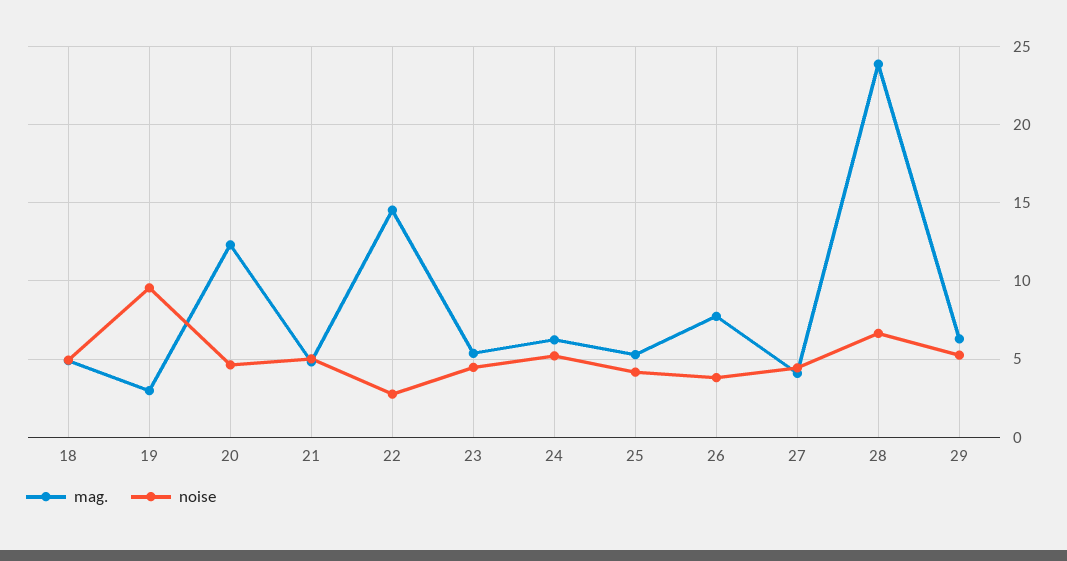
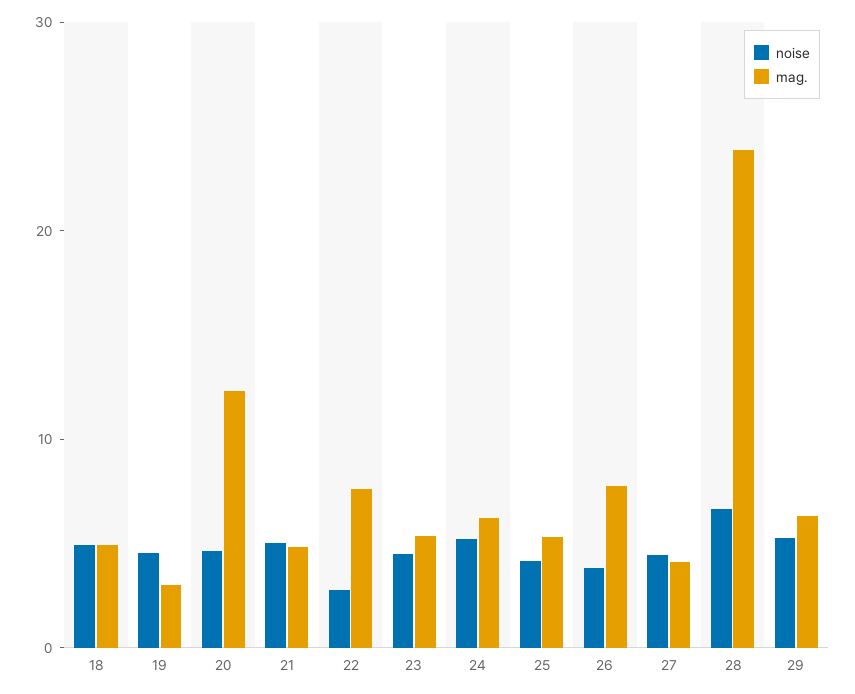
  {
    "mag.": {
      "18": 5,
      "19": 3,
      "20": 12.5,
      "21": 5,
-     "22": 14.5,
+     "22": 8,
      "23": 5.5,
      "24": 6,
      "25": 5.5,
      "26": 7.5,
      "27": 4,
      "28": 24,
      "29": 6.5
    },
    "noise": {
      "18": 5,
-     "19": 9.5,
+     "19": 4,
      "20": 4.5,
      "21": 5,
      "22": 3,
      "23": 4.5,
      "24": 5,
      "25": 4,
      "26": 4,
      "27": 4.5,
      "28": 6.5,
      "29": 5.5
    }
  }

